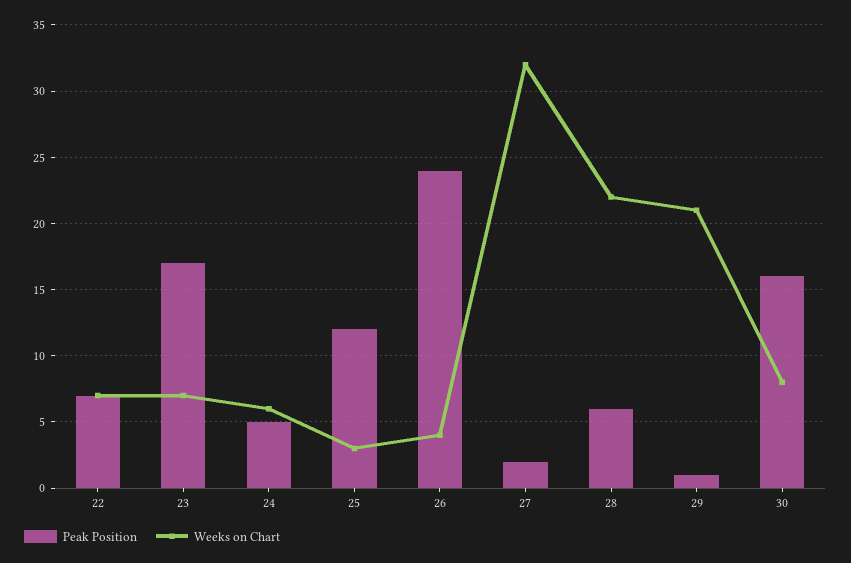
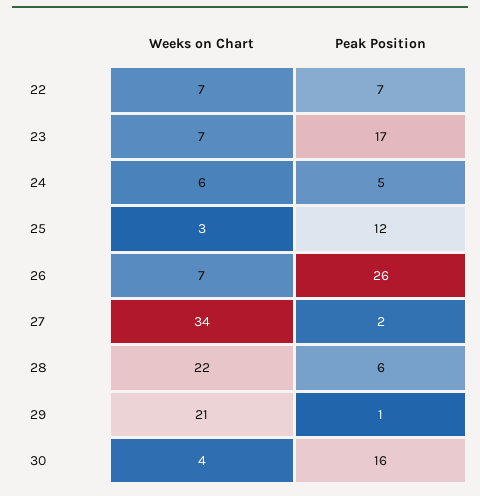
  {
    "Peak Position": {
      "22": 7,
      "23": 17,
      "24": 5,
      "25": 12,
-     "26": 24,
+     "26": 26,
      "27": 2,
      "28": 6,
      "29": 1,
      "30": 16
    },
    "Weeks on Chart": {
      "22": 7,
      "23": 7,
      "24": 6,
      "25": 3,
-     "26": 4,
+     "26": 7,
-     "27": 32,
+     "27": 34,
      "28": 22,
      "29": 21,
-     "30": 8
+     "30": 4
    }
  }

